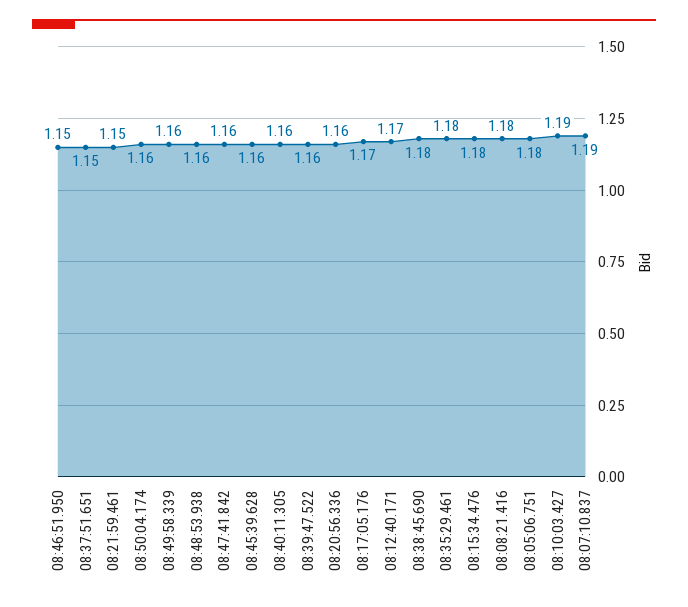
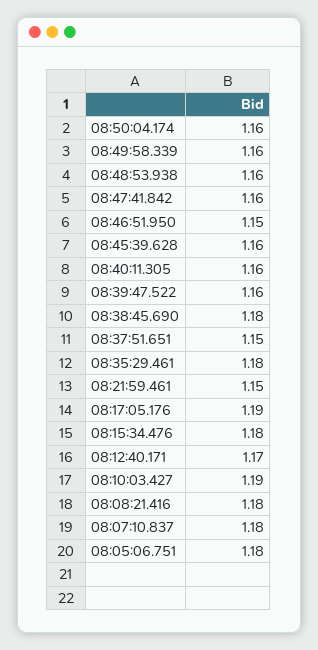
  {
    "08:46:51.950": 1.15,
    "08:37:51.651": 1.15,
    "08:21:59.461": 1.15,
    "08:50:04.174": 1.16,
    "08:49:58.339": 1.16,
    "08:48:53.938": 1.16,
    "08:47:41.842": 1.16,
    "08:45:39.628": 1.16,
    "08:40:11.305": 1.16,
    "08:39:47.522": 1.16,
-   "08:20:56.336": 1.16,
-   "08:17:05.176": 1.17,
+   "08:17:05.176": 1.19,
    "08:12:40.171": 1.17,
    "08:38:45.690": 1.18,
    "08:35:29.461": 1.18,
    "08:15:34.476": 1.18,
    "08:08:21.416": 1.18,
    "08:05:06.751": 1.18,
    "08:10:03.427": 1.19,
-   "08:07:10.837": 1.19
+   "08:07:10.837": 1.18
  }

